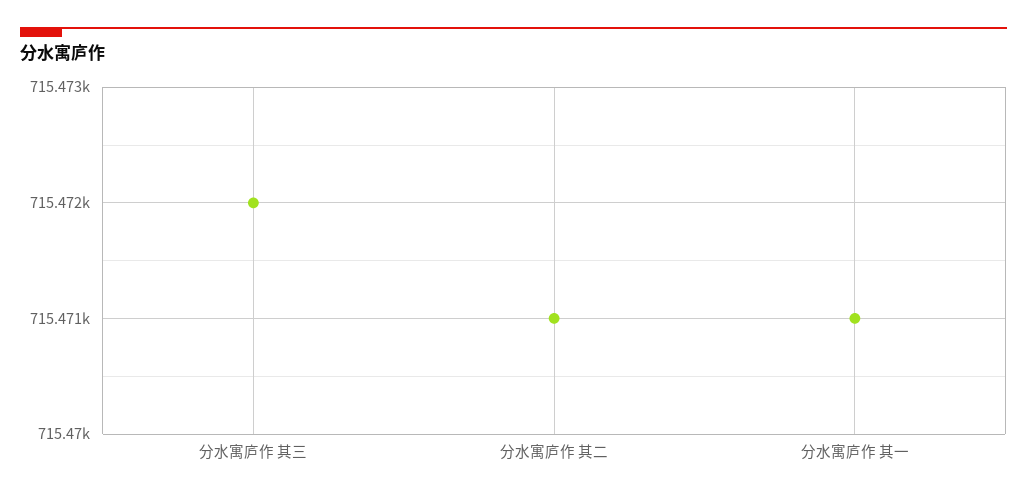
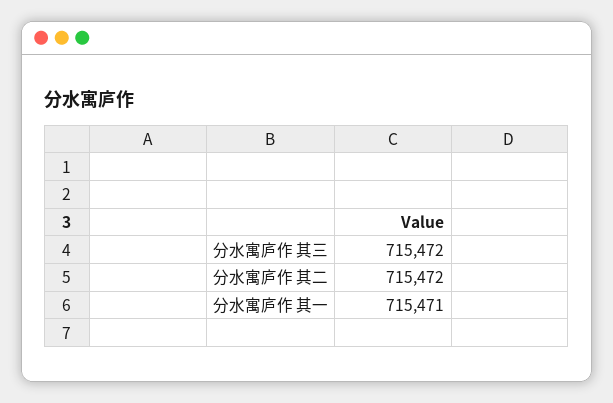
  {
    "分水寓庐作 其三": 715472,
-   "分水寓庐作 其二": 715471,
+   "分水寓庐作 其二": 715472,
    "分水寓庐作 其一": 715471
  }

